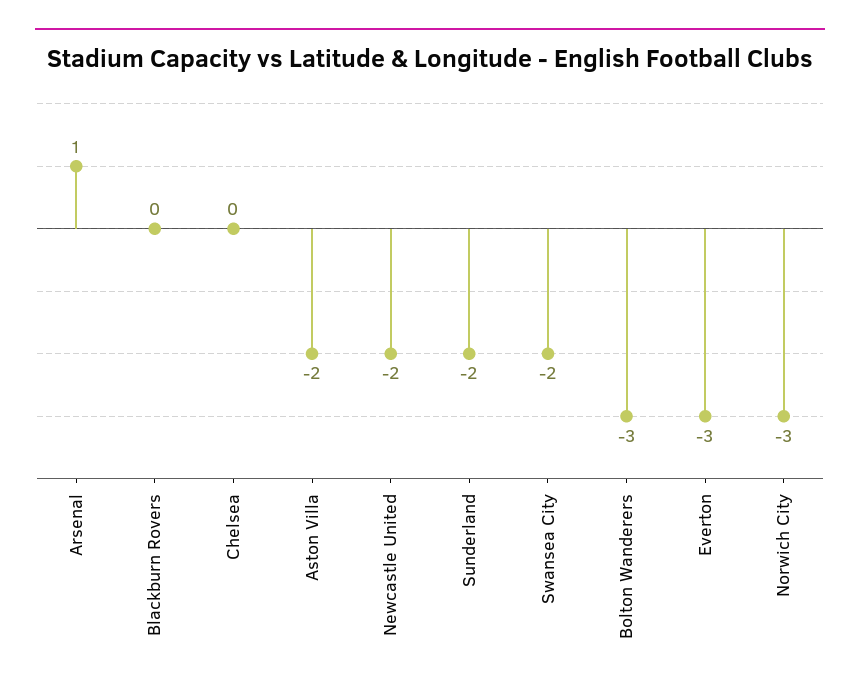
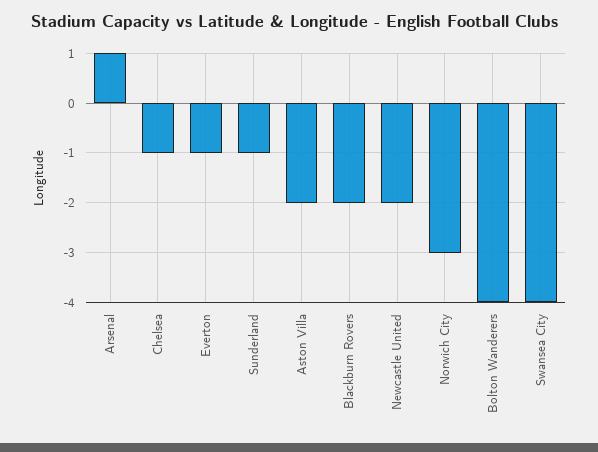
  {
    "Arsenal": 1,
-   "Blackburn Rovers": 0,
+   "Blackburn Rovers": -2,
-   "Chelsea": 0,
+   "Chelsea": -1,
    "Aston Villa": -2,
    "Newcastle United": -2,
-   "Sunderland": -2,
+   "Sunderland": -1,
-   "Swansea City": -2,
+   "Swansea City": -4,
-   "Bolton Wanderers": -3,
+   "Bolton Wanderers": -4,
-   "Everton": -3,
+   "Everton": -1,
    "Norwich City": -3
  }

